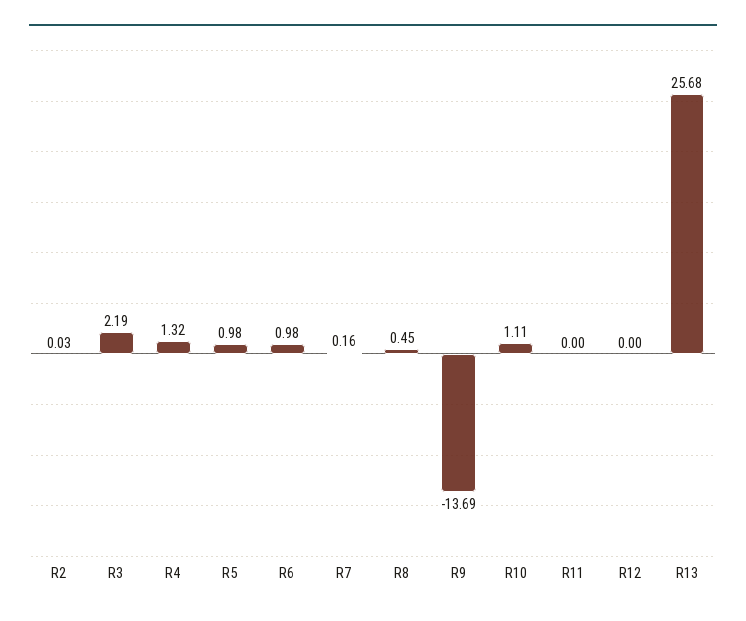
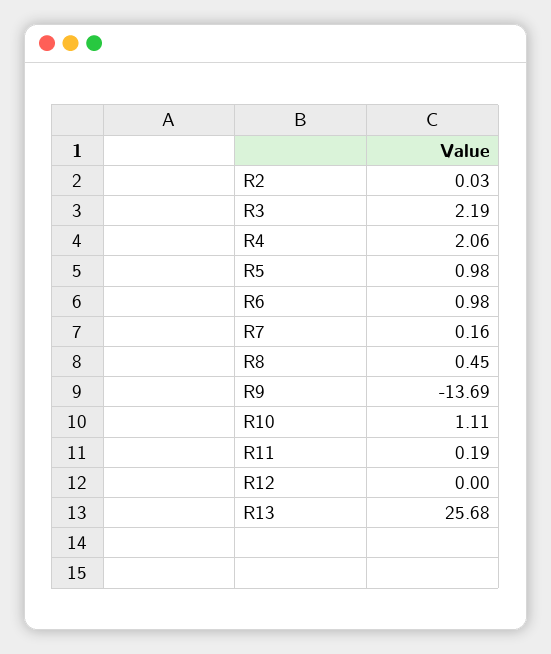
  {
    "R2": 0.03,
    "R3": 2.19,
-   "R4": 1.32,
+   "R4": 2.06,
    "R5": 0.98,
    "R6": 0.98,
    "R7": 0.16,
    "R8": 0.45,
    "R9": -13.69,
    "R10": 1.11,
-   "R11": 0,
+   "R11": 0.19,
    "R12": 0,
    "R13": 25.68
  }

